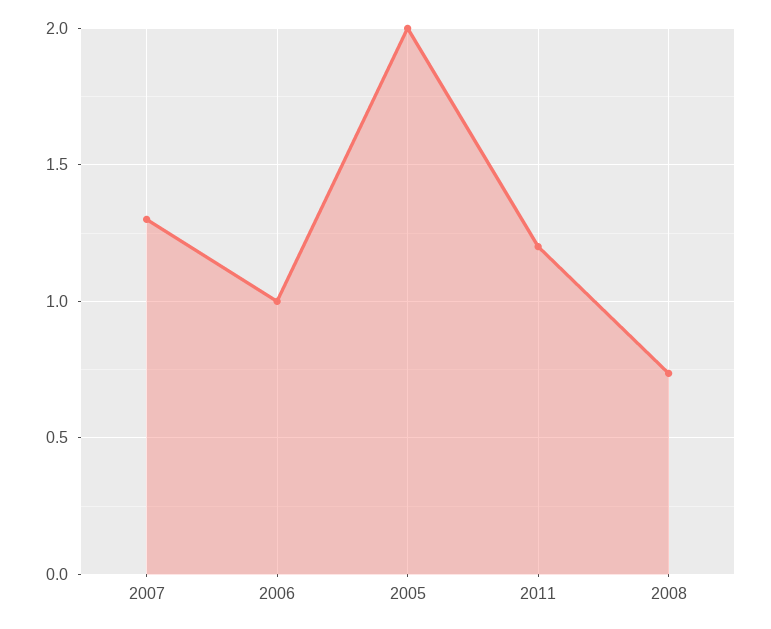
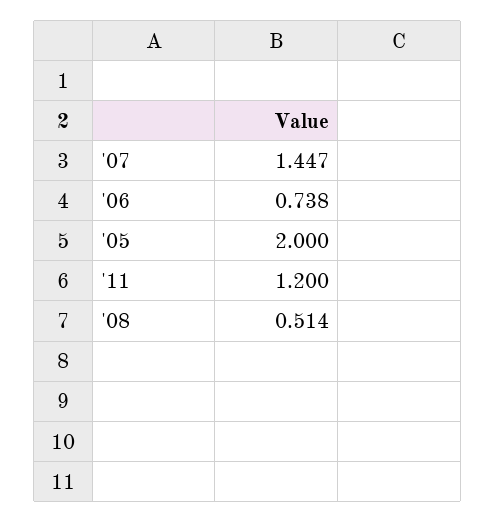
  {
-   "2007": 1.3,
+   "2007": 1.447,
-   "2006": 1,
+   "2006": 0.738,
    "2005": 2,
    "2011": 1.2,
-   "2008": 0.75
+   "2008": 0.514
  }

